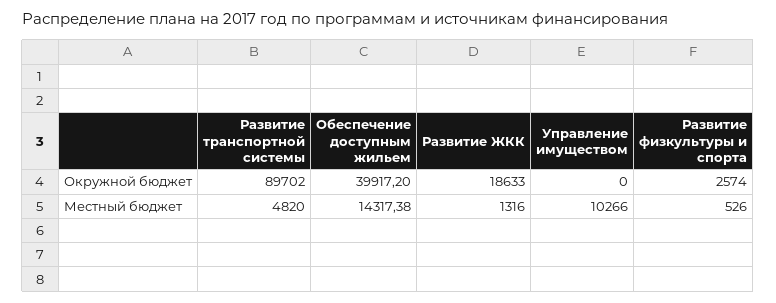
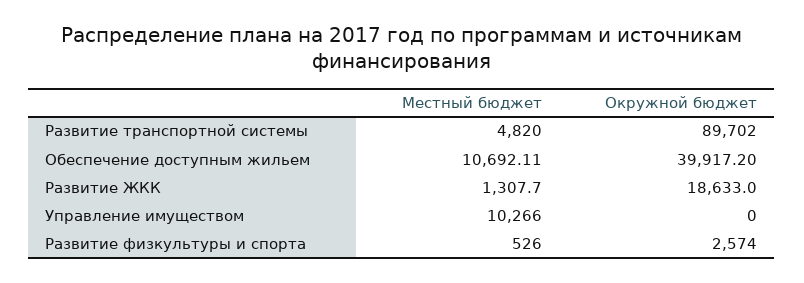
  {
    "Развитие транспортной системы": {
      "Окружной бюджет": 89702,
      "Местный бюджет": 4820
    },
    "Обеспечение доступным жильем": {
      "Окружной бюджет": 39917.2,
-     "Местный бюджет": 14317.38
+     "Местный бюджет": 10692.11
    },
    "Развитие ЖКК": {
      "Окружной бюджет": 18633,
-     "Местный бюджет": 1316
+     "Местный бюджет": 1307.7
    },
    "Управление имуществом": {
      "Окружной бюджет": 0,
      "Местный бюджет": 10266
    },
    "Развитие физкультуры и спорта": {
      "Окружной бюджет": 2574,
      "Местный бюджет": 526
    }
  }

